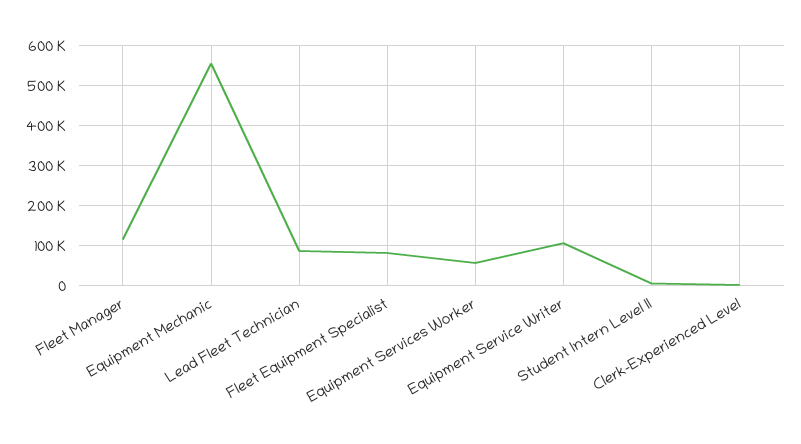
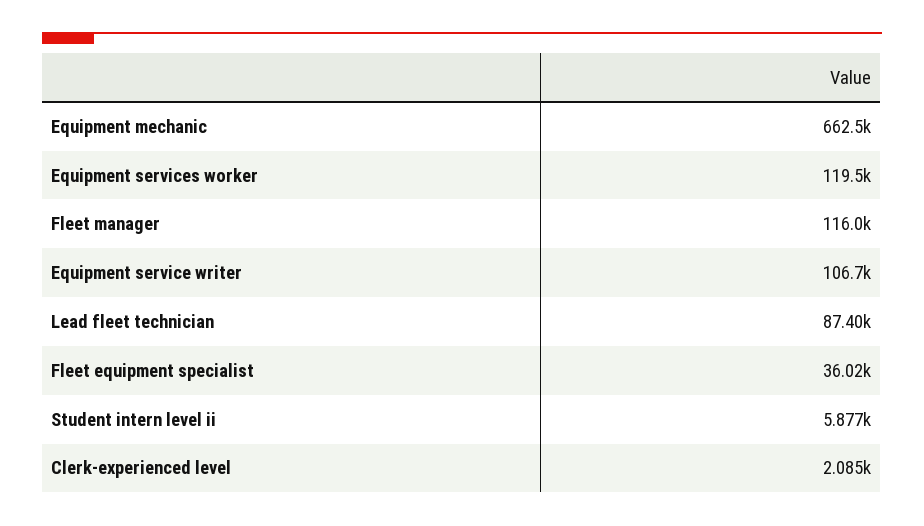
  {
    "Fleet Manager": 116000,
-   "Equipment Mechanic": 560000,
+   "Equipment Mechanic": 662500,
    "Lead Fleet Technician": 87400,
-   "Fleet Equipment Specialist": 80000,
+   "Fleet Equipment Specialist": 36020,
-   "Equipment Services Worker": 60000,
+   "Equipment Services Worker": 119500,
    "Equipment Service Writer": 106700,
    "Student Intern Level II": 5877,
    "Clerk-Experienced Level": 2085
  }

